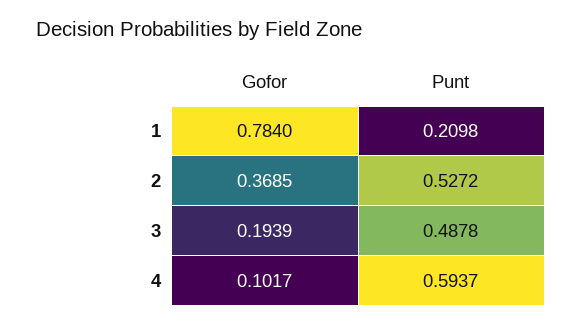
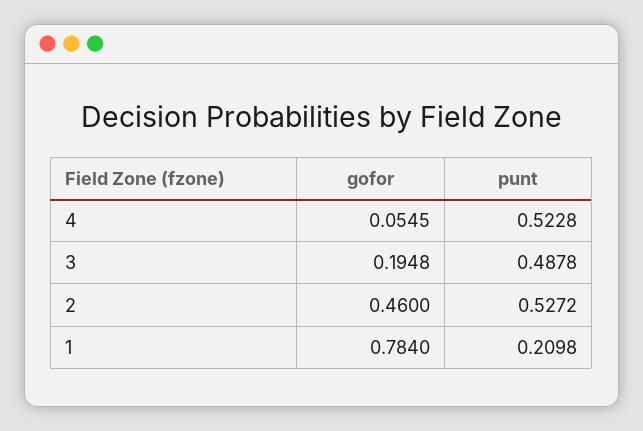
  {
    "Gofor": {
      "1": 0.784,
-     "2": 0.3685,
+     "2": 0.46,
-     "3": 0.1939,
+     "3": 0.1948,
-     "4": 0.1017
+     "4": 0.0545
    },
    "Punt": {
      "1": 0.2098,
      "2": 0.5272,
      "3": 0.4878,
-     "4": 0.5937
+     "4": 0.5228
    }
  }

